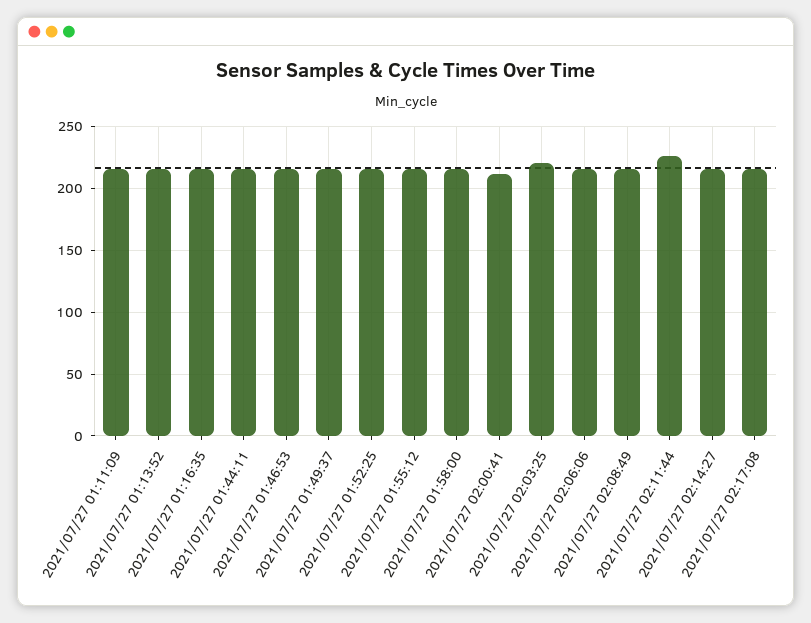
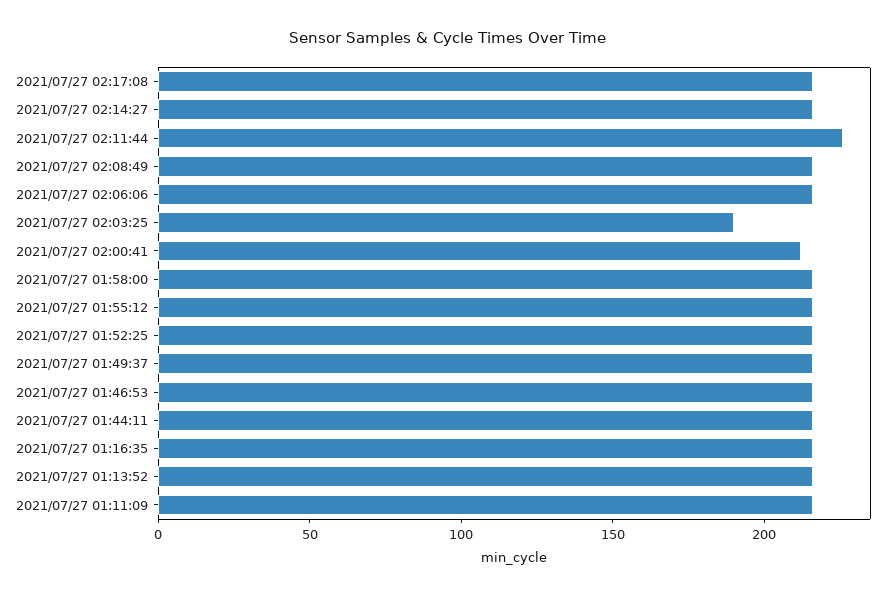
  {
    "2021/07/27 01:11:09": 215,
    "2021/07/27 01:13:52": 215,
    "2021/07/27 01:16:35": 215,
    "2021/07/27 01:44:11": 215,
    "2021/07/27 01:46:53": 215,
    "2021/07/27 01:49:37": 215,
    "2021/07/27 01:52:25": 215,
    "2021/07/27 01:55:12": 215,
    "2021/07/27 01:58:00": 215,
    "2021/07/27 02:00:41": 210,
-   "2021/07/27 02:03:25": 220,
+   "2021/07/27 02:03:25": 190,
    "2021/07/27 02:06:06": 215,
    "2021/07/27 02:08:49": 215,
    "2021/07/27 02:11:44": 225,
    "2021/07/27 02:14:27": 215,
    "2021/07/27 02:17:08": 215
  }

